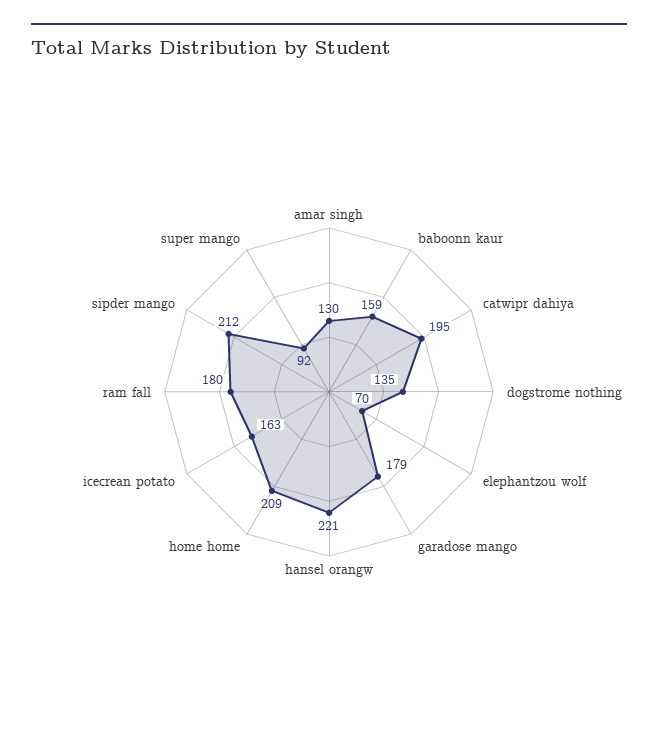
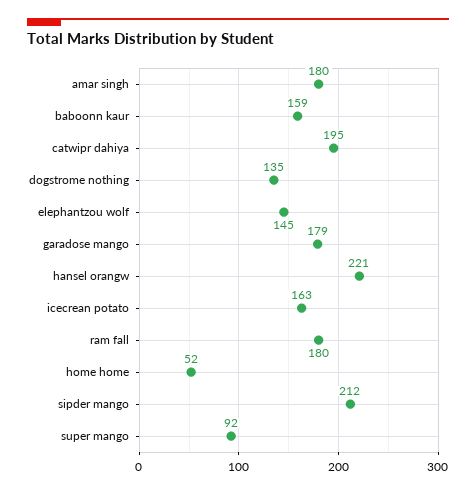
  {
-   "amar singh": 130,
+   "amar singh": 180,
    "baboonn kaur": 159,
    "catwipr dahiya": 195,
    "dogstrome nothing": 135,
-   "elephantzou wolf": 70,
+   "elephantzou wolf": 145,
    "garadose mango": 179,
    "hansel orangw": 221,
-   "home home": 209,
+   "home home": 52,
    "icecrean potato": 163,
    "ram fall": 180,
    "sipder mango": 212,
    "super mango": 92
  }

